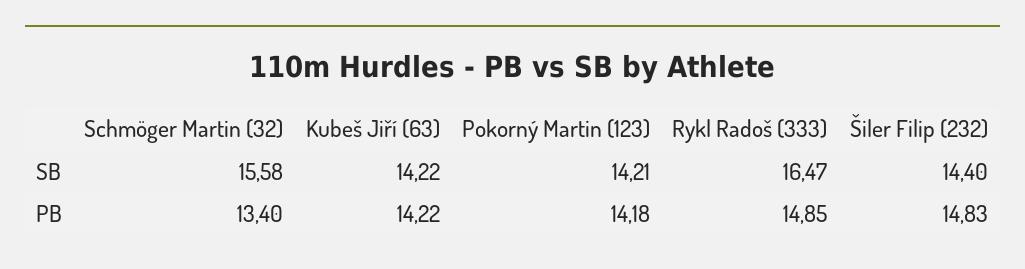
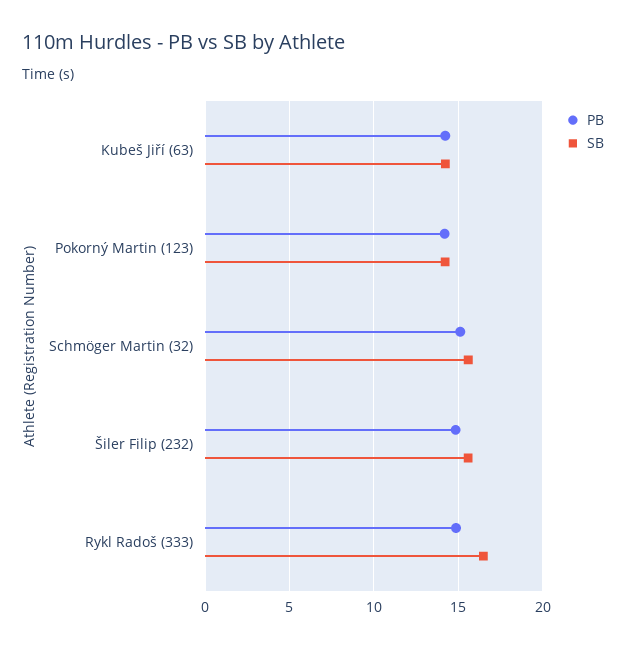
  {
    "SB": {
      "Schmöger Martin (32)": 15.58,
      "Kubeš Jiří (63)": 14.22,
      "Pokorný Martin (123)": 14.21,
      "Rykl Radoš (333)": 16.47,
-     "Šiler Filip (232)": 14.4
+     "Šiler Filip (232)": 15.5
    },
    "PB": {
-     "Schmöger Martin (32)": 13.4,
+     "Schmöger Martin (32)": 15,
      "Kubeš Jiří (63)": 14.22,
      "Pokorný Martin (123)": 14.18,
      "Rykl Radoš (333)": 14.85,
      "Šiler Filip (232)": 14.83
    }
  }

